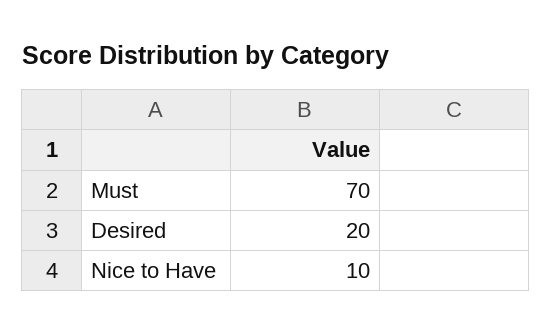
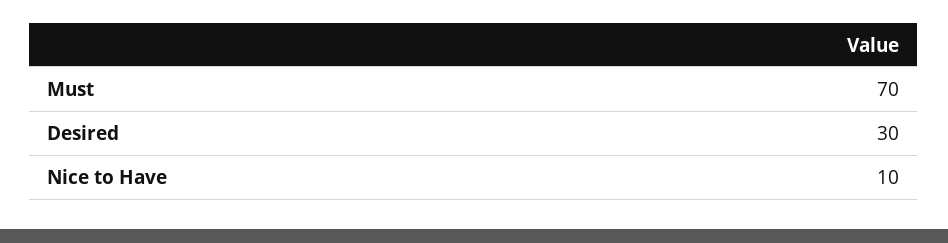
  {
    "Must": 70,
-   "Desired": 20,
+   "Desired": 30,
    "Nice to Have": 10
  }

